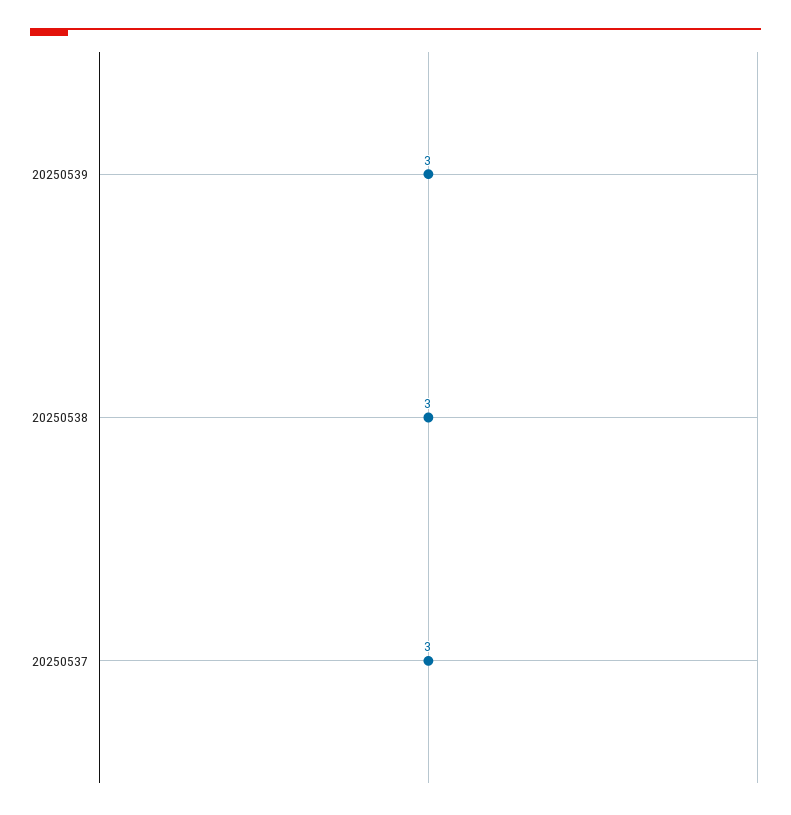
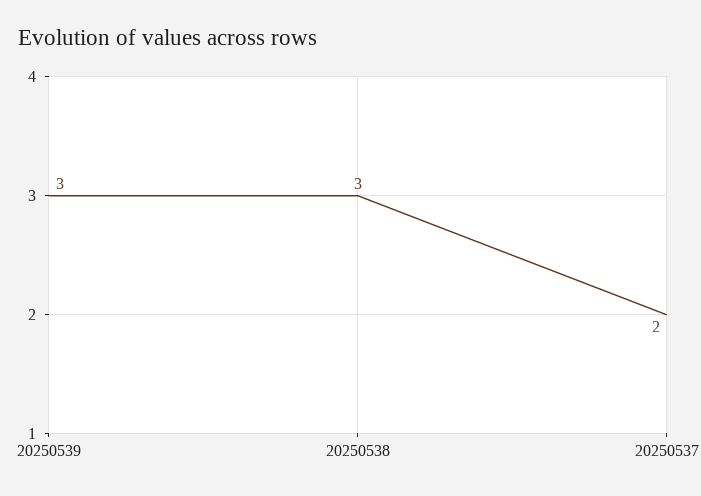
  {
    "20250539": 3,
    "20250538": 3,
-   "20250537": 3
+   "20250537": 2
  }

